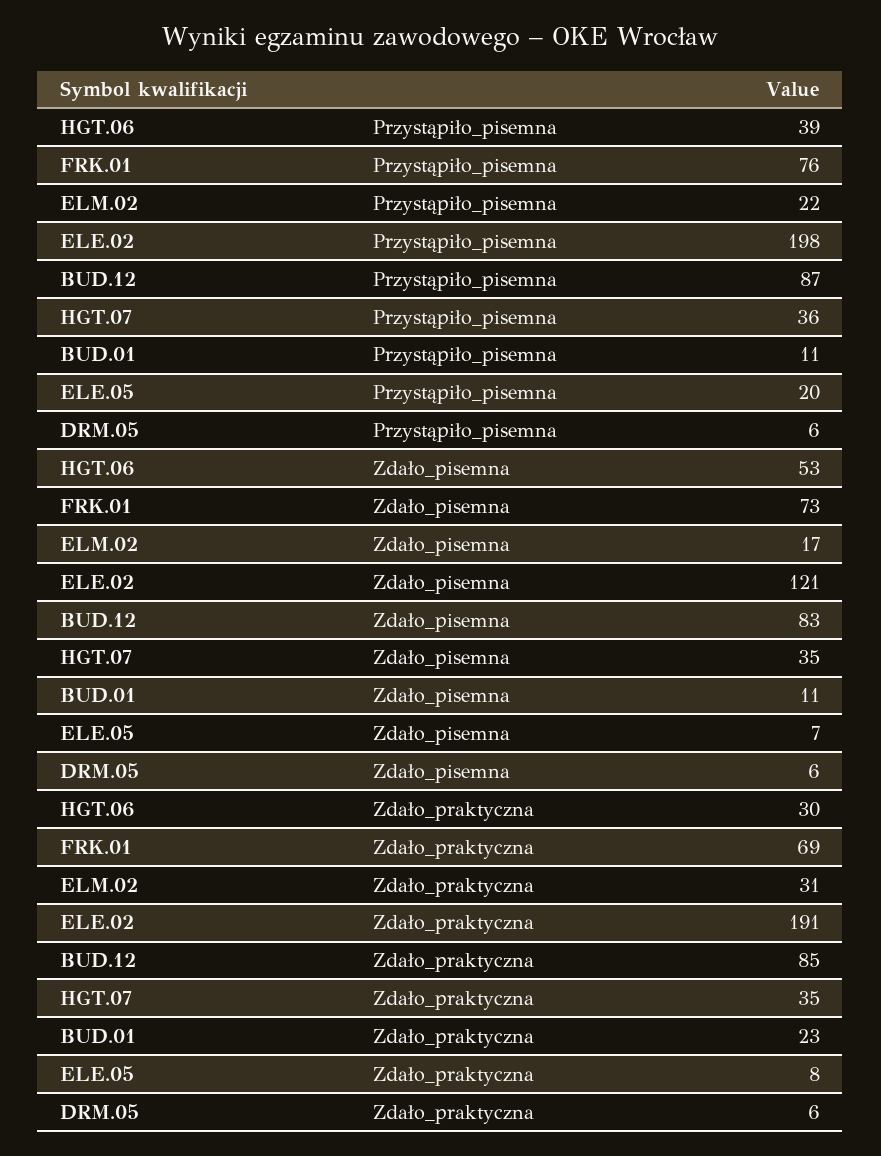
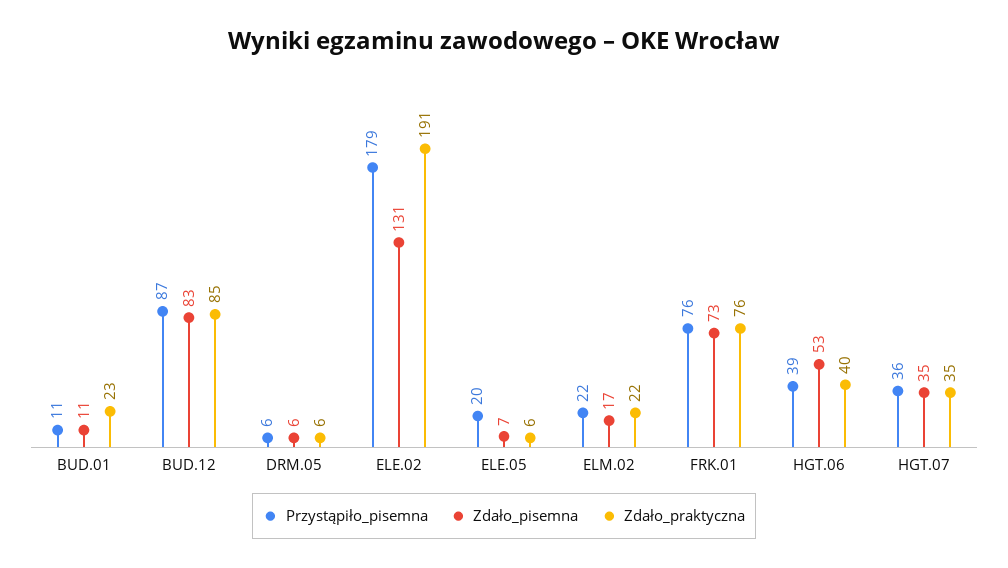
  {
    "Przystąpiło_pisemna": {
      "HGT.06": 39,
      "FRK.01": 76,
      "ELM.02": 22,
-     "ELE.02": 198,
+     "ELE.02": 179,
      "BUD.12": 87,
      "HGT.07": 36,
      "BUD.01": 11,
      "ELE.05": 20,
      "DRM.05": 6
    },
    "Zdało_pisemna": {
      "HGT.06": 53,
      "FRK.01": 73,
      "ELM.02": 17,
-     "ELE.02": 121,
+     "ELE.02": 131,
      "BUD.12": 83,
      "HGT.07": 35,
      "BUD.01": 11,
      "ELE.05": 7,
      "DRM.05": 6
    },
    "Zdało_praktyczna": {
-     "HGT.06": 30,
+     "HGT.06": 40,
-     "FRK.01": 69,
+     "FRK.01": 76,
-     "ELM.02": 31,
+     "ELM.02": 22,
      "ELE.02": 191,
      "BUD.12": 85,
      "HGT.07": 35,
      "BUD.01": 23,
-     "ELE.05": 8,
+     "ELE.05": 6,
      "DRM.05": 6
    }
  }

